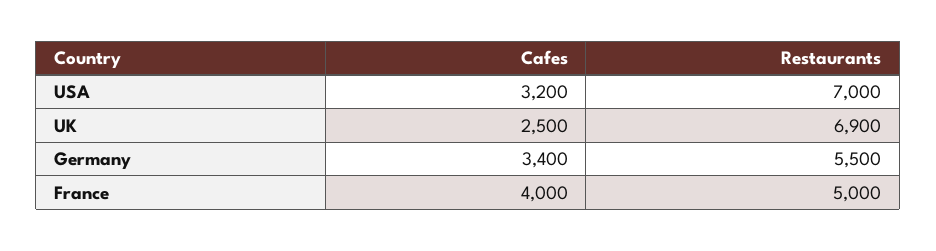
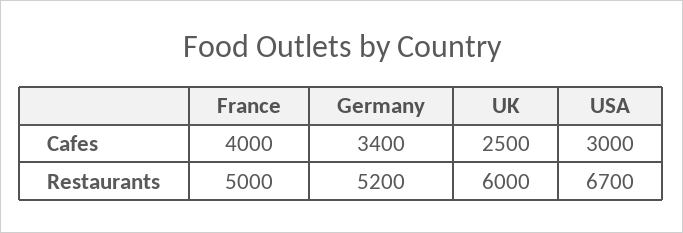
  {
    "Cafes": {
-     "USA": 3200,
+     "USA": 3000,
      "UK": 2500,
      "Germany": 3400,
      "France": 4000
    },
    "Restaurants": {
-     "USA": 7000,
+     "USA": 6700,
-     "UK": 6900,
+     "UK": 6000,
-     "Germany": 5500,
+     "Germany": 5200,
      "France": 5000
    }
  }

